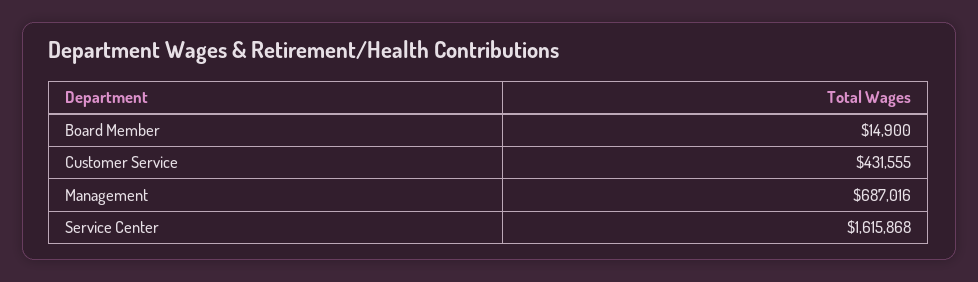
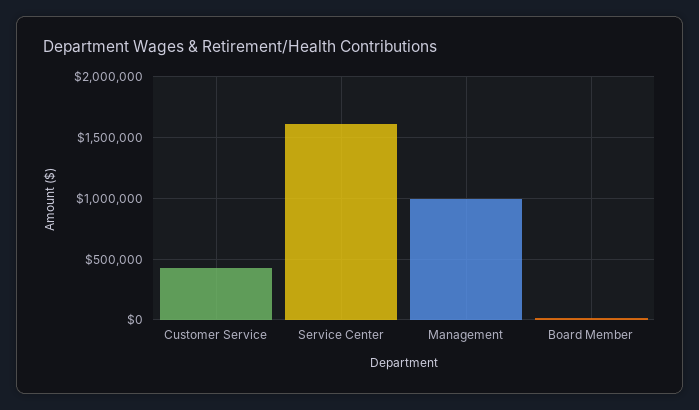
  {
    "Board Member": 14900,
    "Customer Service": 431555,
-   "Management": 687016,
+   "Management": 1000000,
    "Service Center": 1615868
  }

